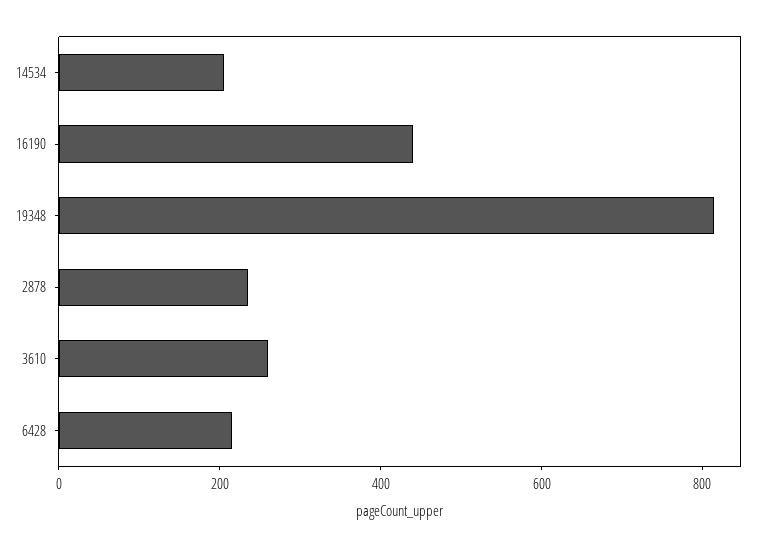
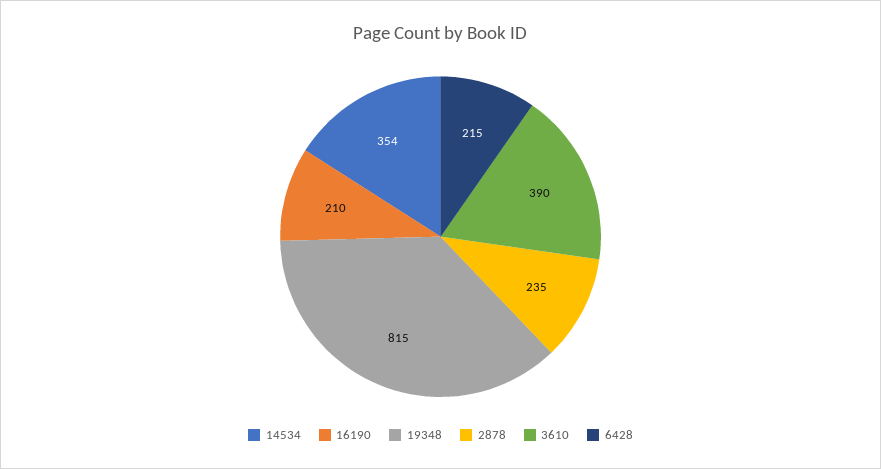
  {
-   "14534": 200,
+   "14534": 354,
-   "16190": 450,
+   "16190": 210,
    "19348": 815,
    "2878": 235,
-   "3610": 250,
+   "3610": 390,
    "6428": 215
  }

